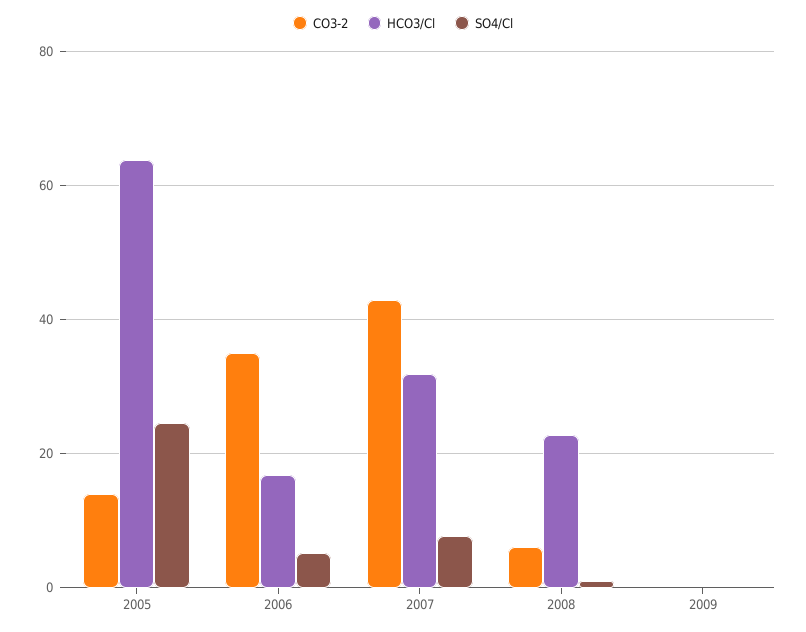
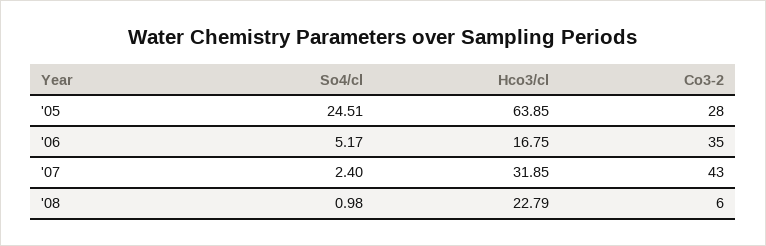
  {
    "CO3-2": {
-     "2005": 14,
+     "2005": 28,
      "2006": 35,
      "2007": 43,
-     "2008": 6,
+     "2008": 6
-     "2009": 0
    },
    "HCO3/Cl": {
      "2005": 63.85,
      "2006": 16.75,
      "2007": 31.85,
-     "2008": 22.79,
+     "2008": 22.79
-     "2009": 0
    },
    "SO4/Cl": {
      "2005": 24.51,
      "2006": 5.17,
-     "2007": 8,
+     "2007": 2.4,
-     "2008": 0.98,
+     "2008": 0.98
-     "2009": 0
    }
  }

